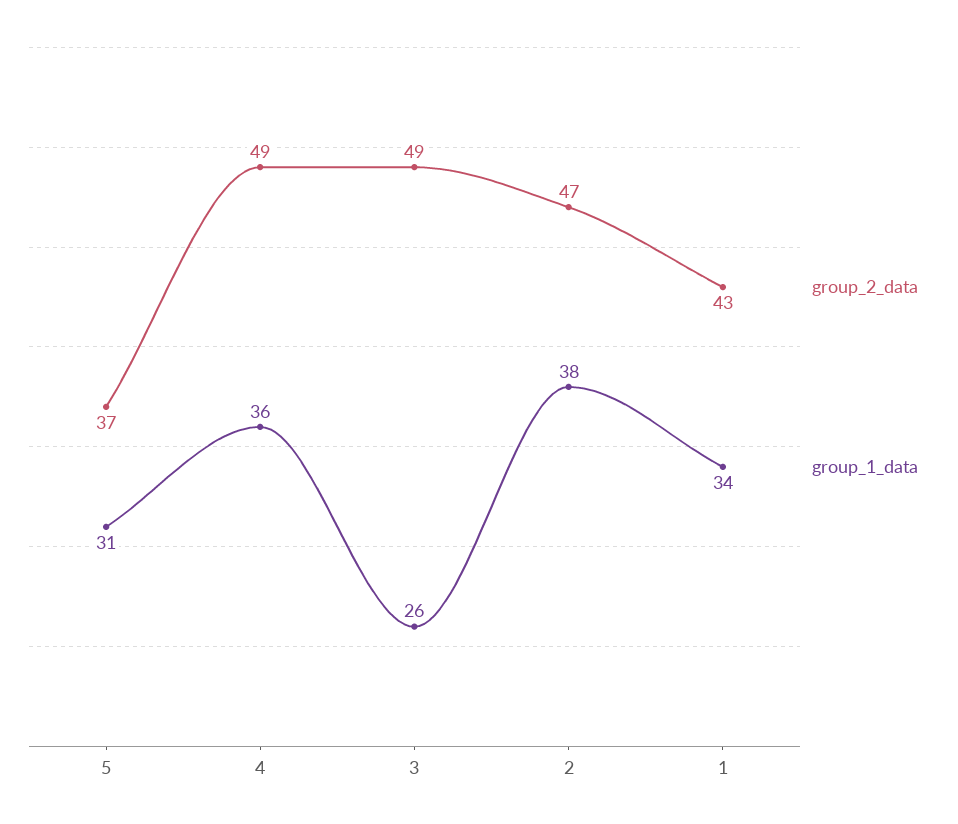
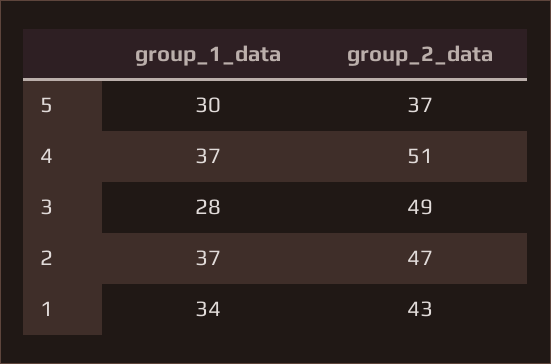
  {
    "group_2_data": {
      "5": 37,
-     "4": 49,
+     "4": 51,
      "3": 49,
      "2": 47,
      "1": 43
    },
    "group_1_data": {
-     "5": 31,
+     "5": 30,
-     "4": 36,
+     "4": 37,
-     "3": 26,
+     "3": 28,
-     "2": 38,
+     "2": 37,
      "1": 34
    }
  }

